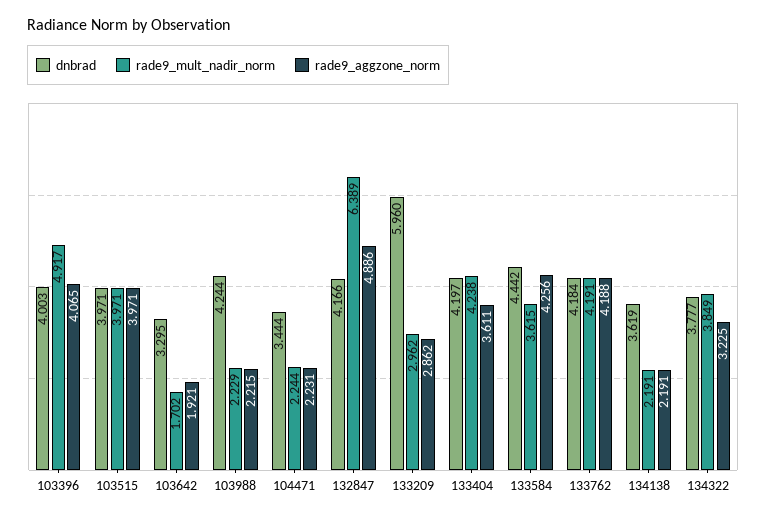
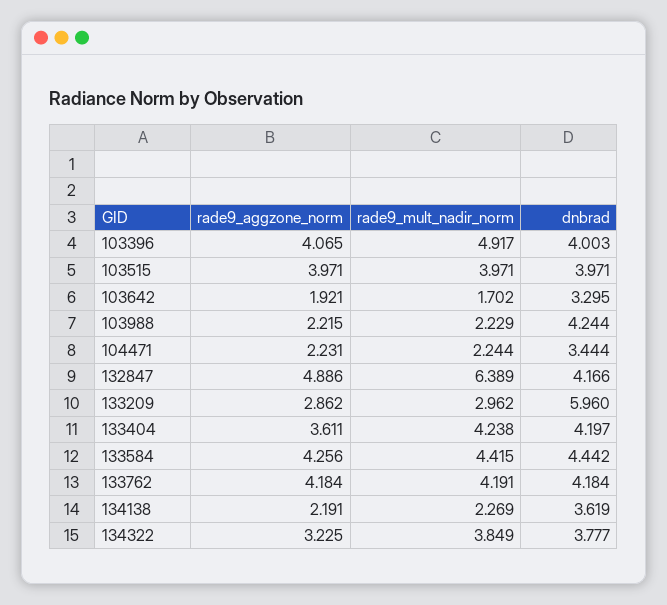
  {
    "dnbrad": {
      "103396": 4.003,
      "103515": 3.971,
      "103642": 3.295,
      "103988": 4.244,
      "104471": 3.444,
      "132847": 4.166,
      "133209": 5.96,
      "133404": 4.197,
      "133584": 4.442,
      "133762": 4.184,
      "134138": 3.619,
      "134322": 3.777
    },
    "rade9_mult_nadir_norm": {
      "103396": 4.917,
      "103515": 3.971,
      "103642": 1.702,
      "103988": 2.229,
      "104471": 2.244,
      "132847": 6.389,
      "133209": 2.962,
      "133404": 4.238,
-     "133584": 3.615,
+     "133584": 4.415,
      "133762": 4.191,
-     "134138": 2.191,
+     "134138": 2.269,
      "134322": 3.849
    },
    "rade9_aggzone_norm": {
      "103396": 4.065,
      "103515": 3.971,
      "103642": 1.921,
      "103988": 2.215,
      "104471": 2.231,
      "132847": 4.886,
      "133209": 2.862,
      "133404": 3.611,
      "133584": 4.256,
-     "133762": 4.188,
+     "133762": 4.184,
      "134138": 2.191,
      "134322": 3.225
    }
  }

